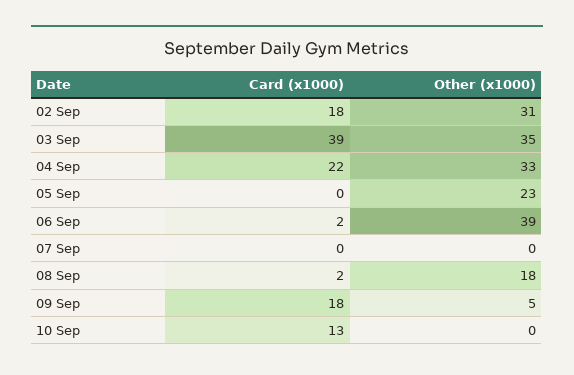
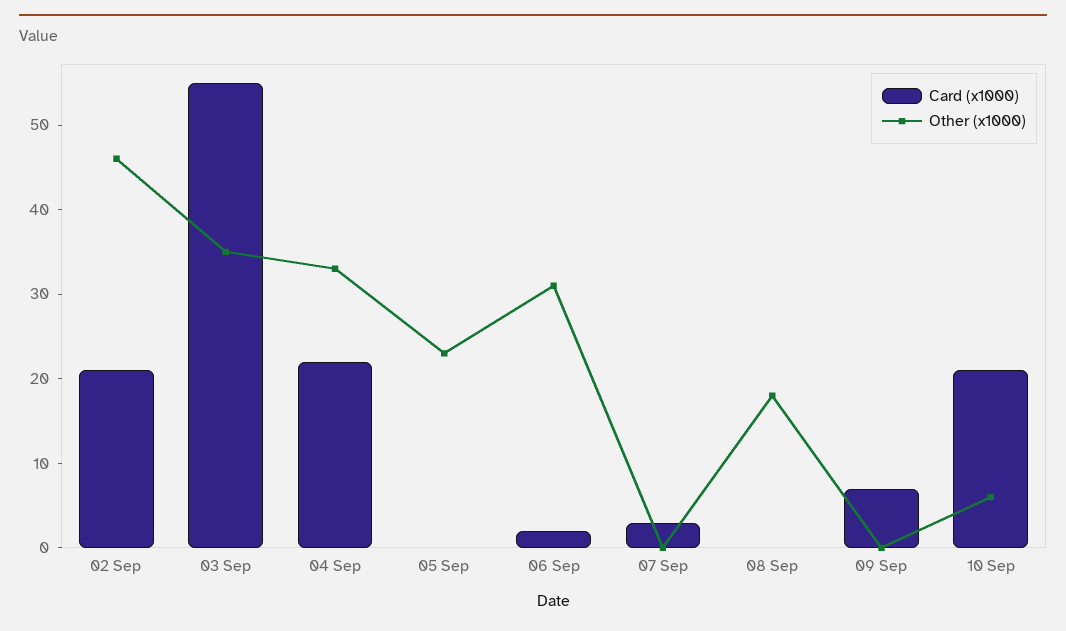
  {
    "Card (x1000)": {
-     "02 Sep": 18,
+     "02 Sep": 21,
-     "03 Sep": 39,
+     "03 Sep": 55,
      "04 Sep": 22,
      "05 Sep": 0,
      "06 Sep": 2,
-     "07 Sep": 0,
+     "07 Sep": 3,
-     "08 Sep": 2,
+     "08 Sep": 0,
-     "09 Sep": 18,
+     "09 Sep": 7,
-     "10 Sep": 13
+     "10 Sep": 21
    },
    "Other (x1000)": {
-     "02 Sep": 31,
+     "02 Sep": 46,
      "03 Sep": 35,
      "04 Sep": 33,
      "05 Sep": 23,
-     "06 Sep": 39,
+     "06 Sep": 31,
      "07 Sep": 0,
      "08 Sep": 18,
-     "09 Sep": 5,
+     "09 Sep": 0,
-     "10 Sep": 0
+     "10 Sep": 6
    }
  }

